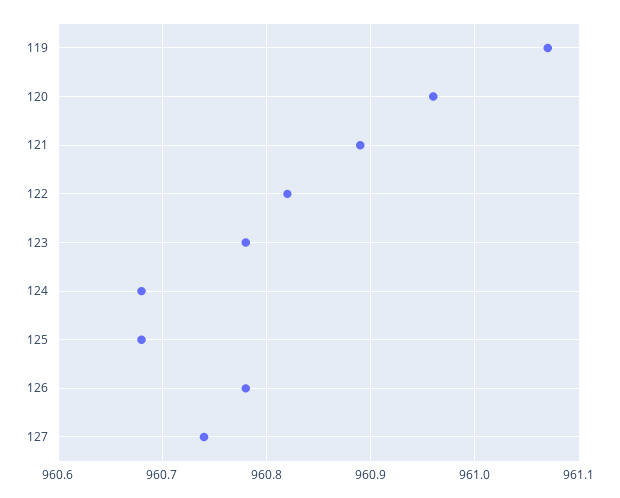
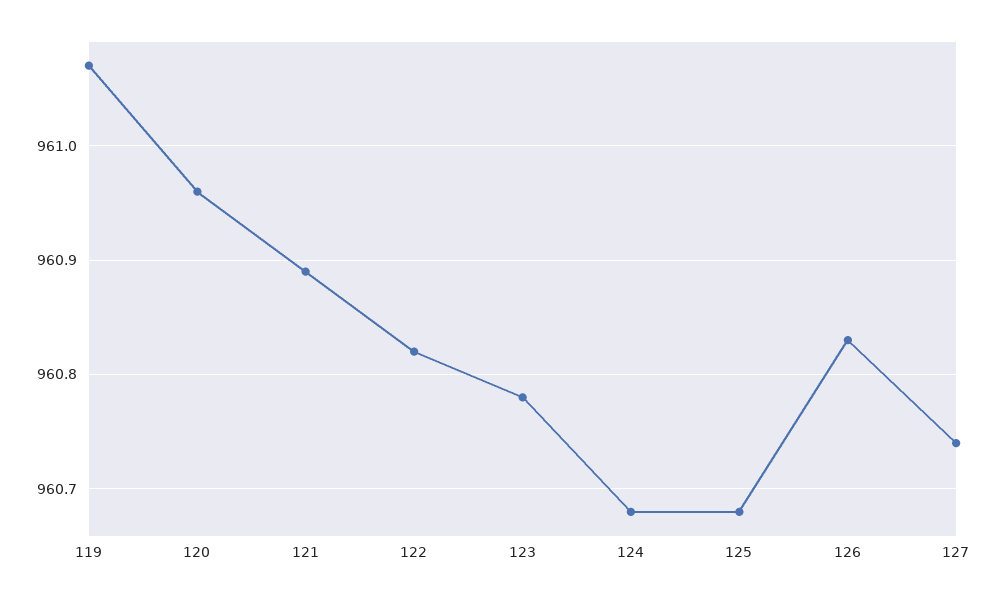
  {
    "119": 961.07,
    "120": 960.96,
    "121": 960.89,
    "122": 960.82,
    "123": 960.78,
    "124": 960.68,
    "125": 960.68,
-   "126": 960.78,
+   "126": 960.83,
    "127": 960.74
  }

